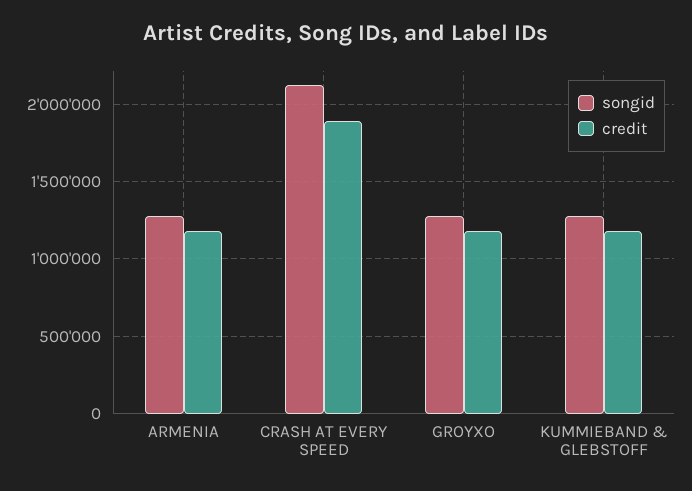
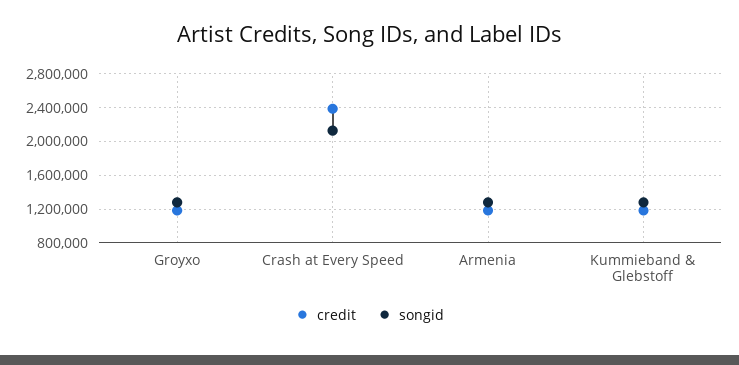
  {
    "songid": {
      "ARMENIA": 1300000,
      "CRASH AT EVERY SPEED": 2150000,
      "GROYXO": 1300000,
      "KUMMIEBAND & GLEBSTOFF": 1300000
    },
    "credit": {
      "ARMENIA": 1200000,
-     "CRASH AT EVERY SPEED": 1900000,
+     "CRASH AT EVERY SPEED": 2400000,
      "GROYXO": 1200000,
      "KUMMIEBAND & GLEBSTOFF": 1200000
    }
  }

